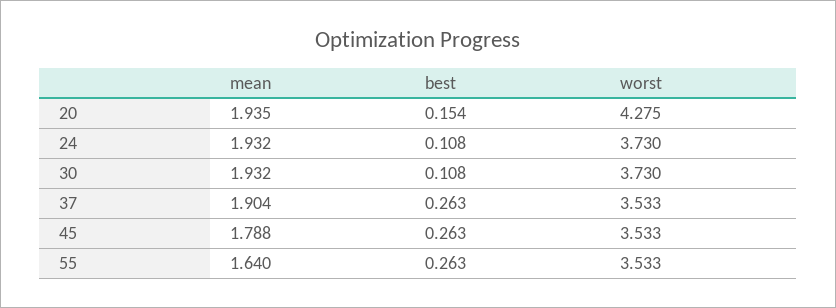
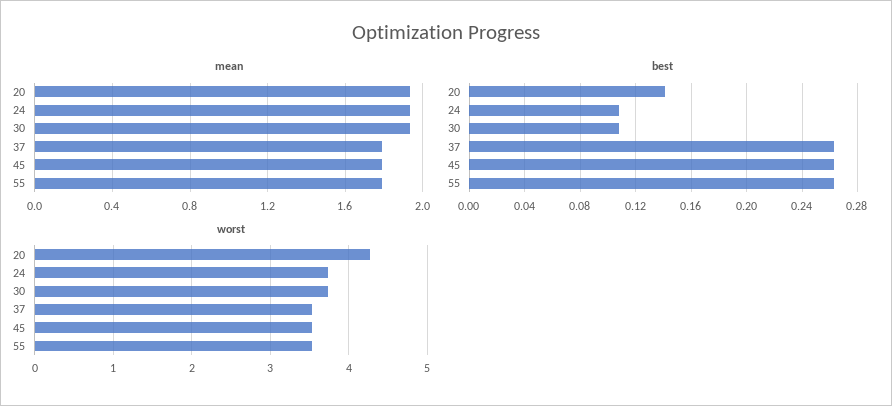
  {
    "mean": {
      "20": 1.935,
      "24": 1.932,
      "30": 1.932,
-     "37": 1.904,
+     "37": 1.8,
      "45": 1.788,
-     "55": 1.64
+     "55": 1.8
    },
    "best": {
-     "20": 0.154,
+     "20": 0.14,
      "24": 0.108,
      "30": 0.108,
      "37": 0.263,
      "45": 0.263,
      "55": 0.263
    },
    "worst": {
      "20": 4.275,
      "24": 3.73,
      "30": 3.73,
      "37": 3.533,
      "45": 3.533,
      "55": 3.533
    }
  }

